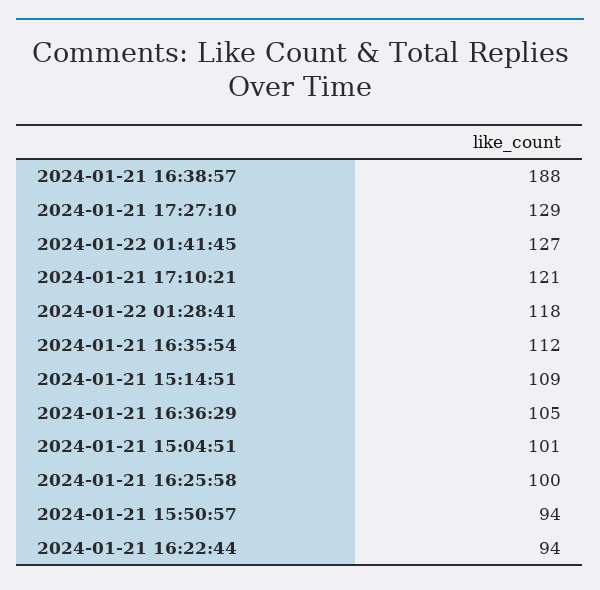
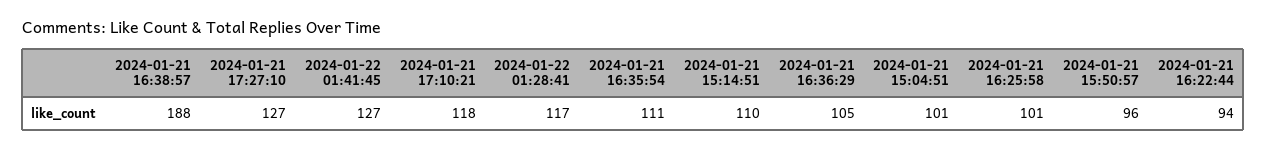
  {
    "2024-01-21 16:38:57": 188,
-   "2024-01-21 17:27:10": 129,
+   "2024-01-21 17:27:10": 127,
    "2024-01-22 01:41:45": 127,
-   "2024-01-21 17:10:21": 121,
+   "2024-01-21 17:10:21": 118,
-   "2024-01-22 01:28:41": 118,
+   "2024-01-22 01:28:41": 117,
-   "2024-01-21 16:35:54": 112,
+   "2024-01-21 16:35:54": 111,
-   "2024-01-21 15:14:51": 109,
+   "2024-01-21 15:14:51": 110,
    "2024-01-21 16:36:29": 105,
    "2024-01-21 15:04:51": 101,
-   "2024-01-21 16:25:58": 100,
+   "2024-01-21 16:25:58": 101,
-   "2024-01-21 15:50:57": 94,
+   "2024-01-21 15:50:57": 96,
    "2024-01-21 16:22:44": 94
  }

